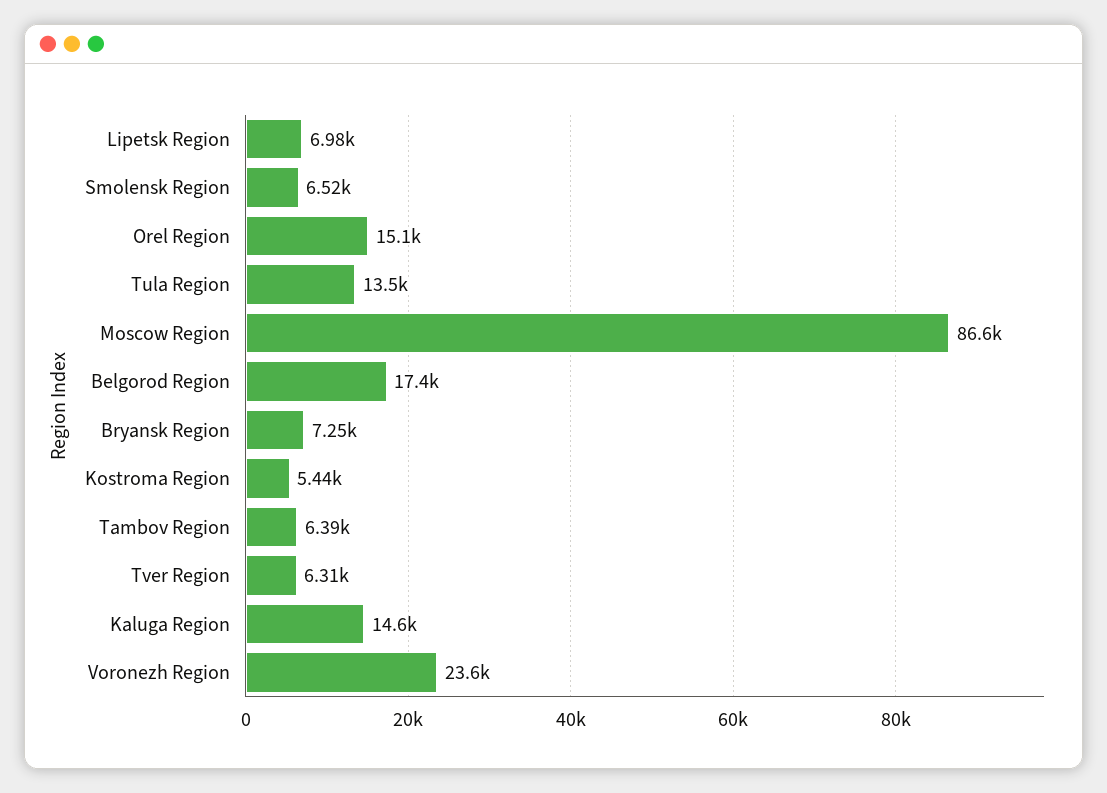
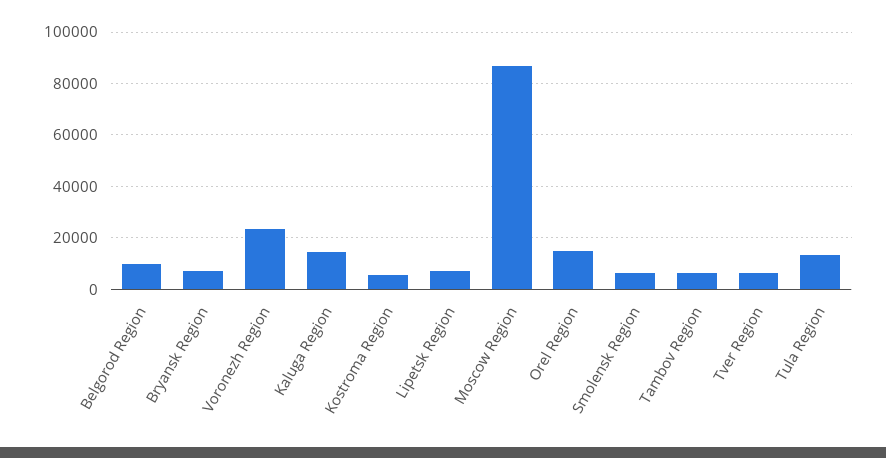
  {
    "Lipetsk Region": 6980,
    "Smolensk Region": 6520,
    "Orel Region": 15100,
    "Tula Region": 13500,
    "Moscow Region": 86600,
-   "Belgorod Region": 17400,
+   "Belgorod Region": 10000,
    "Bryansk Region": 7250,
    "Kostroma Region": 5440,
    "Tambov Region": 6390,
    "Tver Region": 6310,
    "Kaluga Region": 14600,
    "Voronezh Region": 23600
  }

